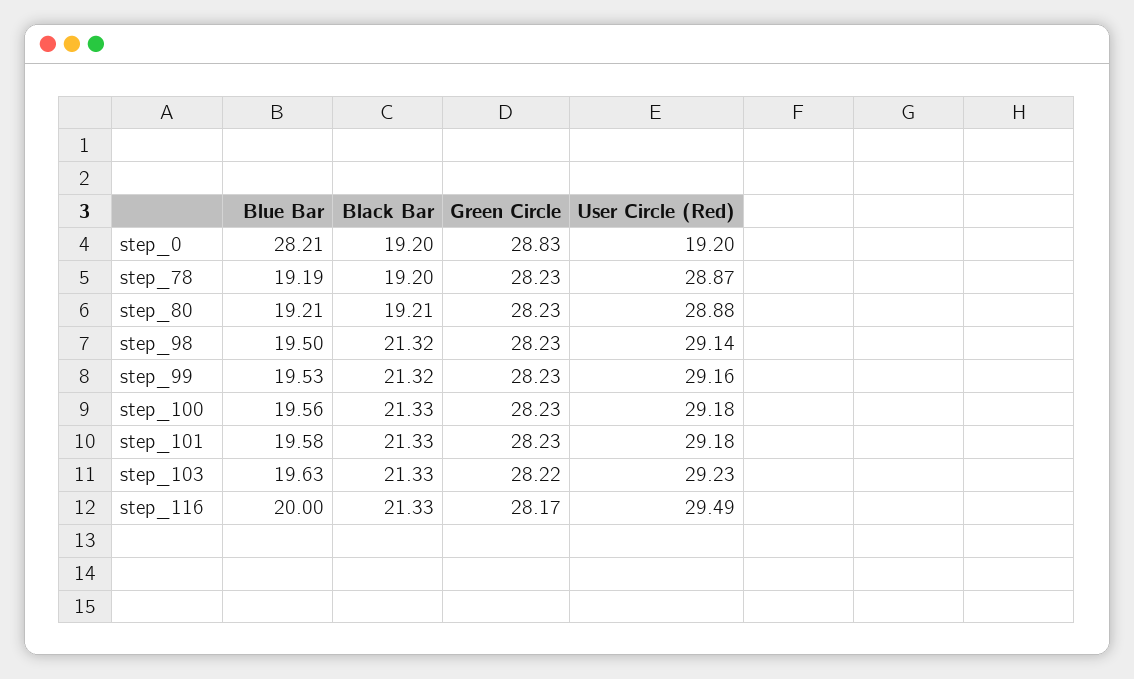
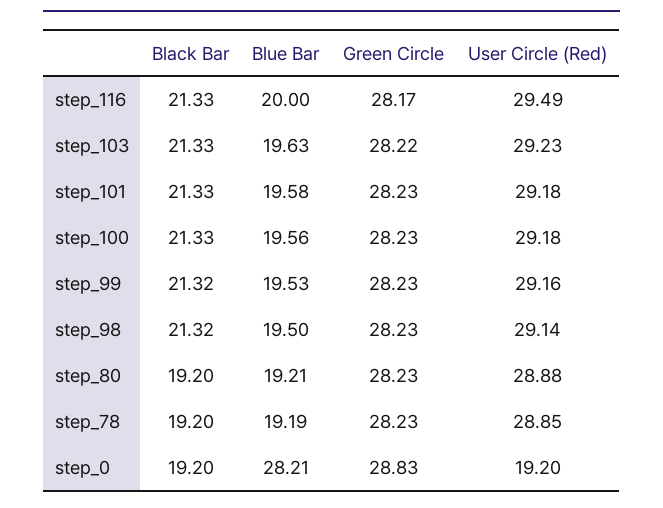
  {
    "Blue Bar": {
      "step_0": 28.21,
      "step_78": 19.19,
      "step_80": 19.21,
      "step_98": 19.5,
      "step_99": 19.53,
      "step_100": 19.56,
      "step_101": 19.58,
      "step_103": 19.63,
      "step_116": 20
    },
    "Black Bar": {
      "step_0": 19.2,
      "step_78": 19.2,
-     "step_80": 19.21,
+     "step_80": 19.2,
      "step_98": 21.32,
      "step_99": 21.32,
      "step_100": 21.33,
      "step_101": 21.33,
      "step_103": 21.33,
      "step_116": 21.33
    },
    "Green Circle": {
      "step_0": 28.83,
      "step_78": 28.23,
      "step_80": 28.23,
      "step_98": 28.23,
      "step_99": 28.23,
      "step_100": 28.23,
      "step_101": 28.23,
      "step_103": 28.22,
      "step_116": 28.17
    },
    "User Circle (Red)": {
      "step_0": 19.2,
-     "step_78": 28.87,
+     "step_78": 28.85,
      "step_80": 28.88,
      "step_98": 29.14,
      "step_99": 29.16,
      "step_100": 29.18,
      "step_101": 29.18,
      "step_103": 29.23,
      "step_116": 29.49
    }
  }

